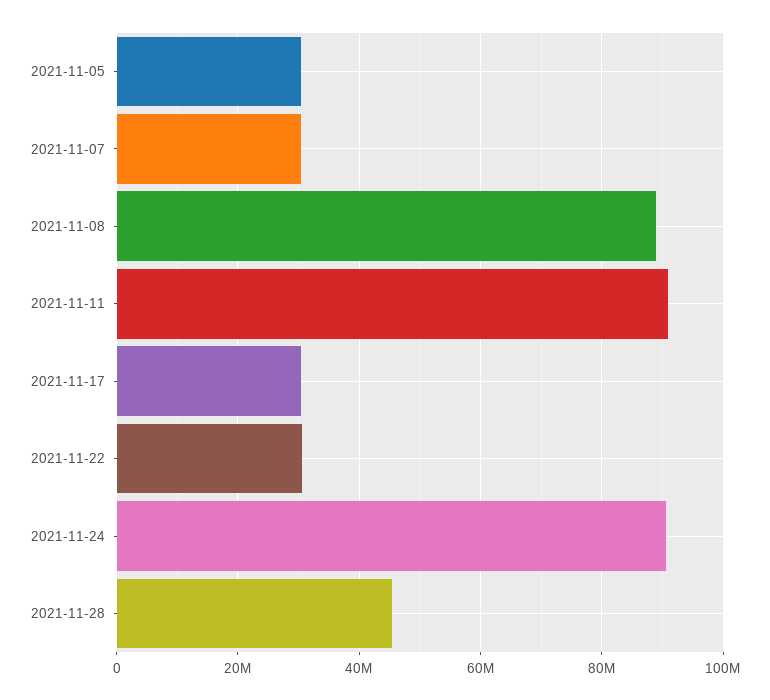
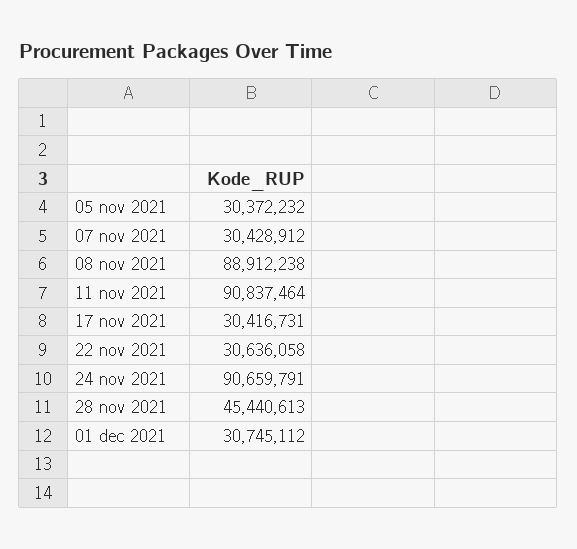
  {
    "2021-11-05": 30372232,
    "2021-11-07": 30428912,
    "2021-11-08": 88912238,
    "2021-11-11": 90837464,
    "2021-11-17": 30416731,
    "2021-11-22": 30636058,
    "2021-11-24": 90659791,
-   "2021-11-28": 45440613
+   "2021-11-28": 45440613,
+   "01 dec 2021": 30745112
  }

